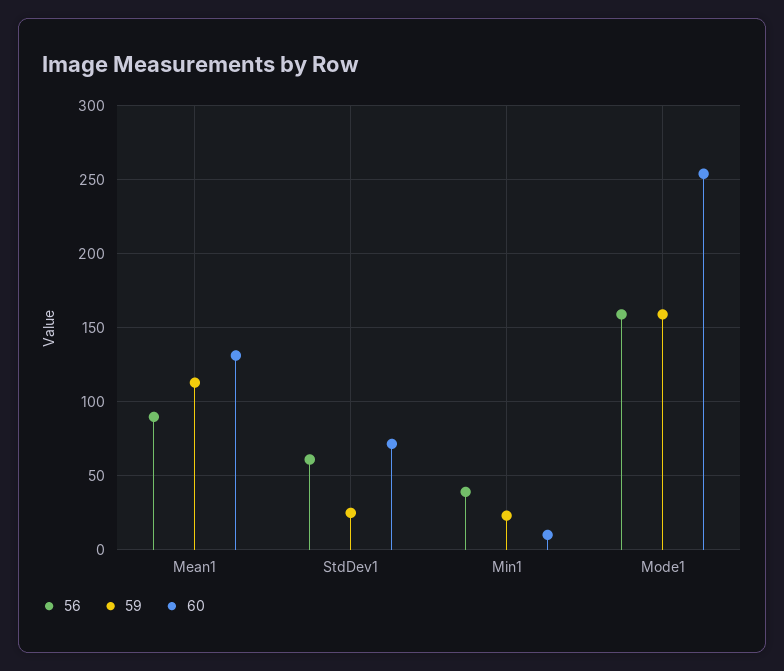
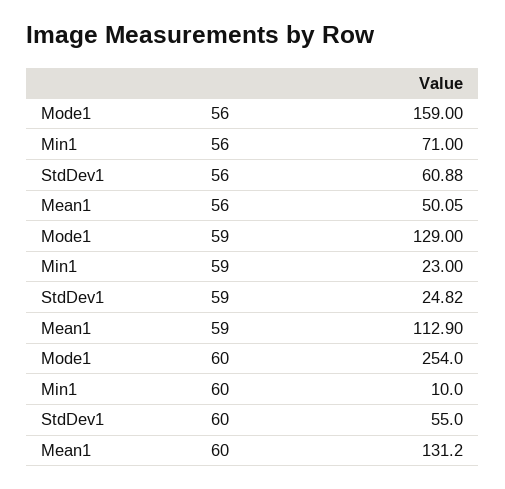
  {
    "56": {
-     "Mean1": 90,
+     "Mean1": 50.05,
      "StdDev1": 60.88,
-     "Min1": 40,
+     "Min1": 71,
      "Mode1": 159
    },
    "59": {
      "Mean1": 112.9,
      "StdDev1": 24.82,
      "Min1": 23,
-     "Mode1": 160
+     "Mode1": 129
    },
    "60": {
      "Mean1": 131.2,
-     "StdDev1": 70,
+     "StdDev1": 55,
      "Min1": 10,
      "Mode1": 254
    }
  }

